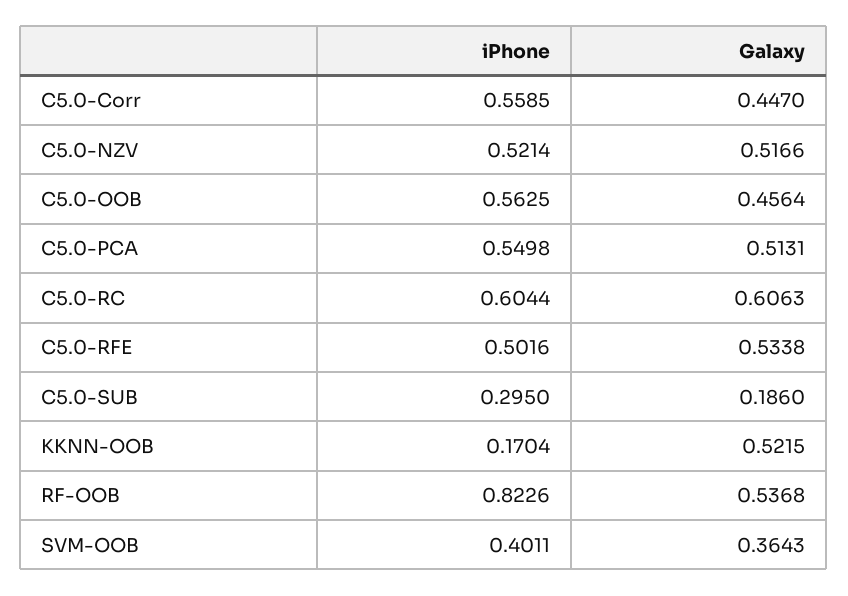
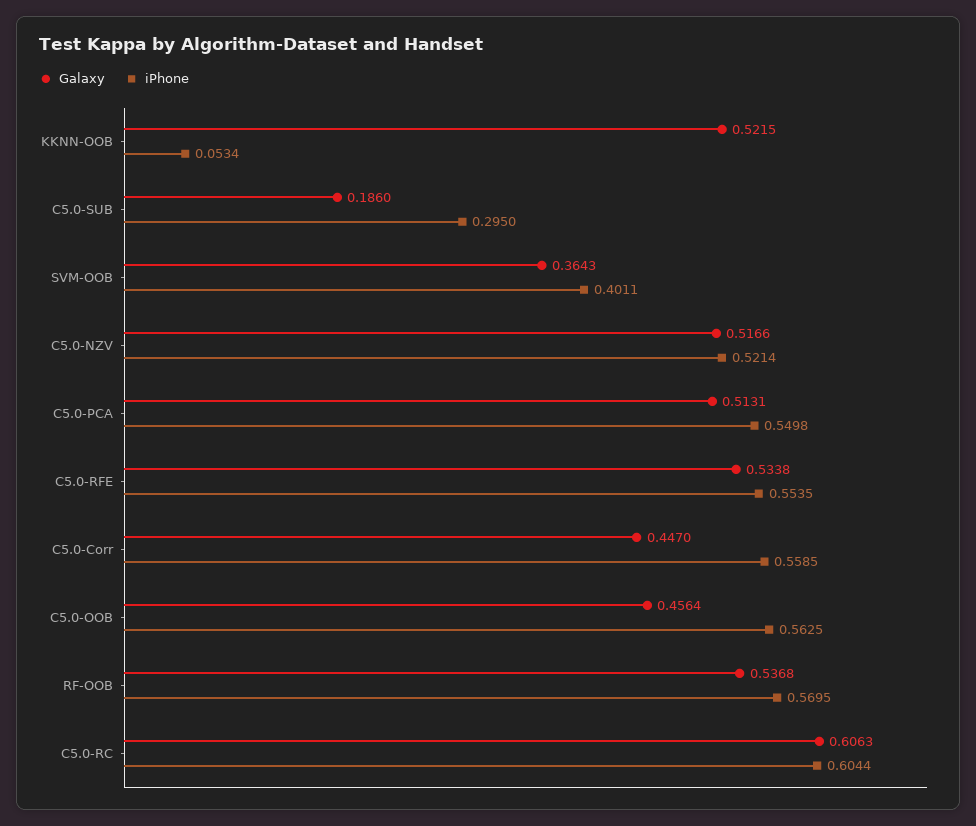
  {
    "iPhone": {
      "C5.0-Corr": 0.5585,
      "C5.0-NZV": 0.5214,
      "C5.0-OOB": 0.5625,
      "C5.0-PCA": 0.5498,
      "C5.0-RC": 0.6044,
-     "C5.0-RFE": 0.5016,
+     "C5.0-RFE": 0.5535,
      "C5.0-SUB": 0.295,
-     "KKNN-OOB": 0.1704,
+     "KKNN-OOB": 0.0534,
-     "RF-OOB": 0.8226,
+     "RF-OOB": 0.5695,
      "SVM-OOB": 0.4011
    },
    "Galaxy": {
      "C5.0-Corr": 0.447,
      "C5.0-NZV": 0.5166,
      "C5.0-OOB": 0.4564,
      "C5.0-PCA": 0.5131,
      "C5.0-RC": 0.6063,
      "C5.0-RFE": 0.5338,
      "C5.0-SUB": 0.186,
      "KKNN-OOB": 0.5215,
      "RF-OOB": 0.5368,
      "SVM-OOB": 0.3643
    }
  }

